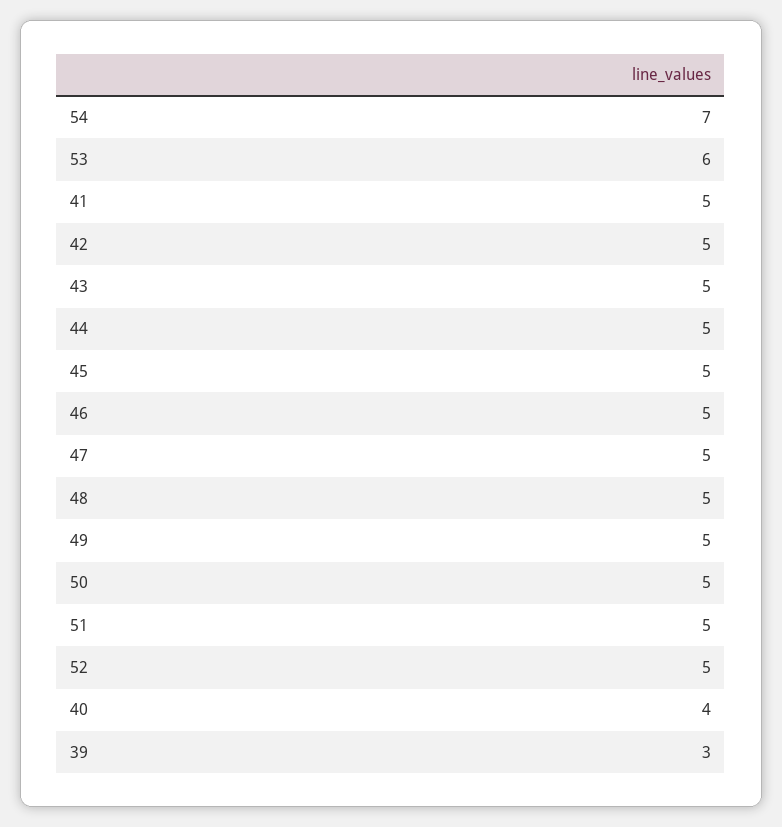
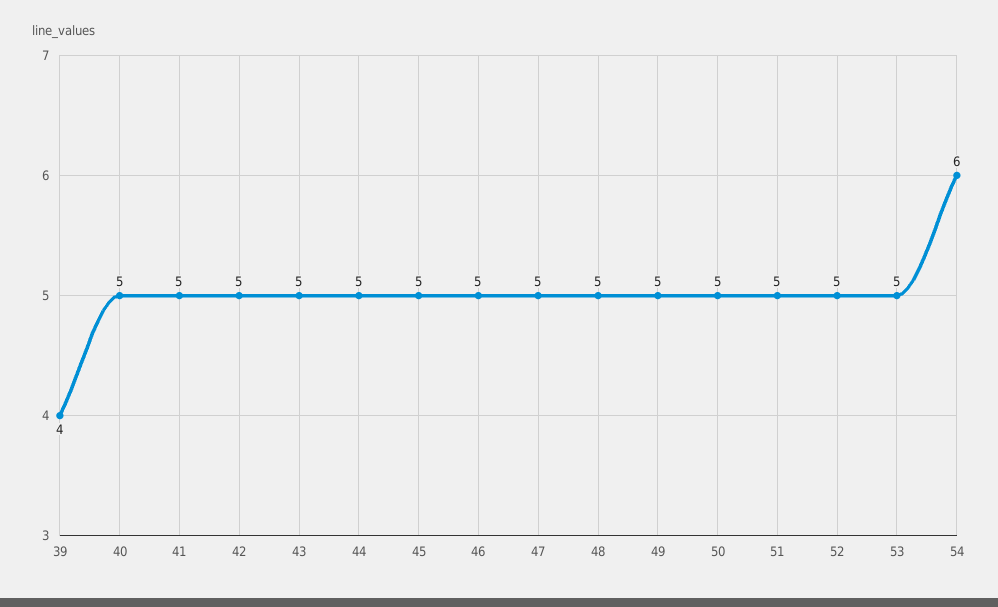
  {
-   "54": 7,
+   "54": 6,
-   "53": 6,
+   "53": 5,
    "41": 5,
    "42": 5,
    "43": 5,
    "44": 5,
    "45": 5,
    "46": 5,
    "47": 5,
    "48": 5,
    "49": 5,
    "50": 5,
    "51": 5,
    "52": 5,
-   "40": 4,
+   "40": 5,
-   "39": 3
+   "39": 4
  }

